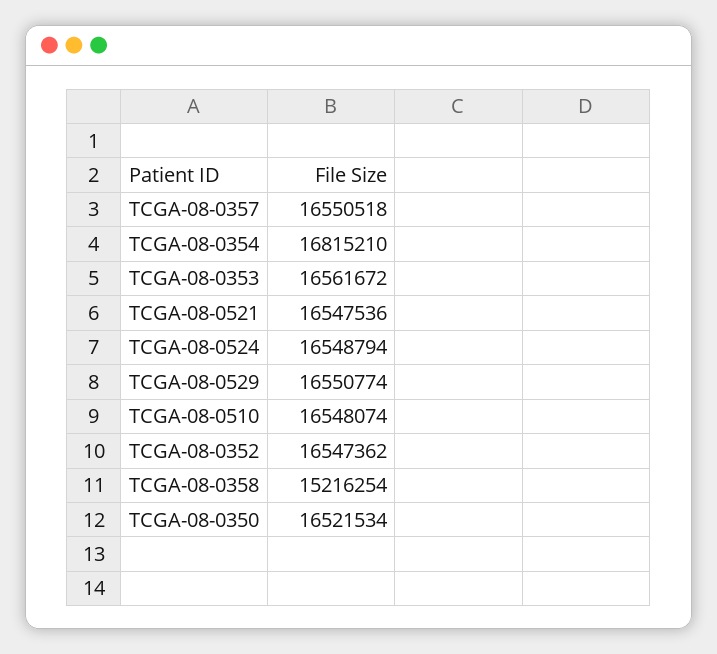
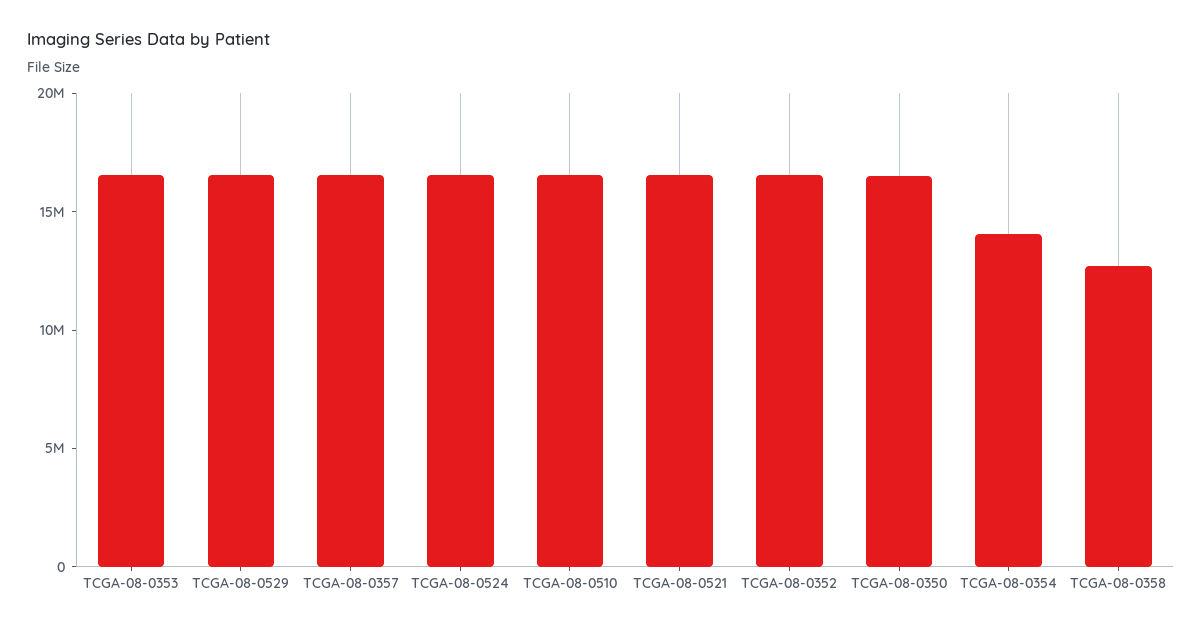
  {
    "TCGA-08-0357": 16550518,
-   "TCGA-08-0354": 16815210,
+   "TCGA-08-0354": 14000000,
    "TCGA-08-0353": 16561672,
    "TCGA-08-0521": 16547536,
    "TCGA-08-0524": 16548794,
    "TCGA-08-0529": 16550774,
    "TCGA-08-0510": 16548074,
    "TCGA-08-0352": 16547362,
-   "TCGA-08-0358": 15216254,
+   "TCGA-08-0358": 13000000,
    "TCGA-08-0350": 16521534
  }

